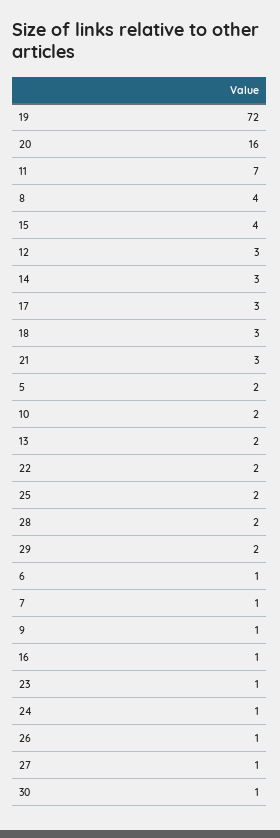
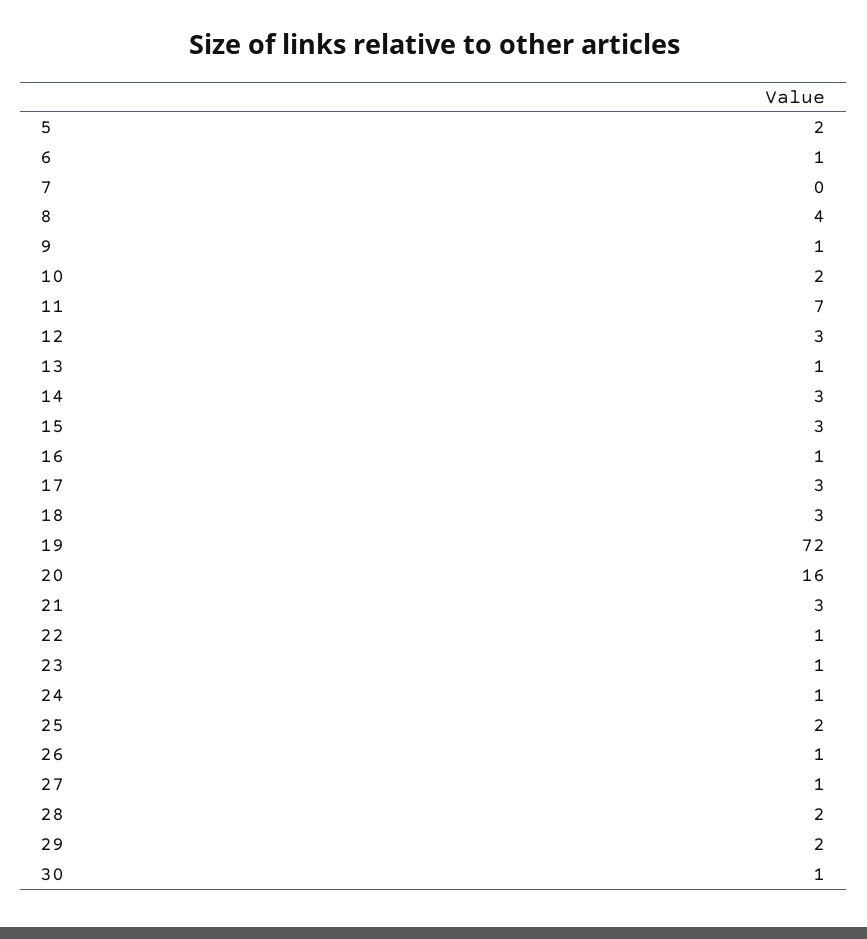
  {
    "19": 72,
    "20": 16,
    "11": 7,
    "8": 4,
-   "15": 4,
+   "15": 3,
    "12": 3,
    "14": 3,
    "17": 3,
    "18": 3,
    "21": 3,
    "5": 2,
    "10": 2,
-   "13": 2,
+   "13": 1,
-   "22": 2,
+   "22": 1,
    "25": 2,
    "28": 2,
    "29": 2,
    "6": 1,
-   "7": 1,
+   "7": 0,
    "9": 1,
    "16": 1,
    "23": 1,
    "24": 1,
    "26": 1,
    "27": 1,
    "30": 1
  }

